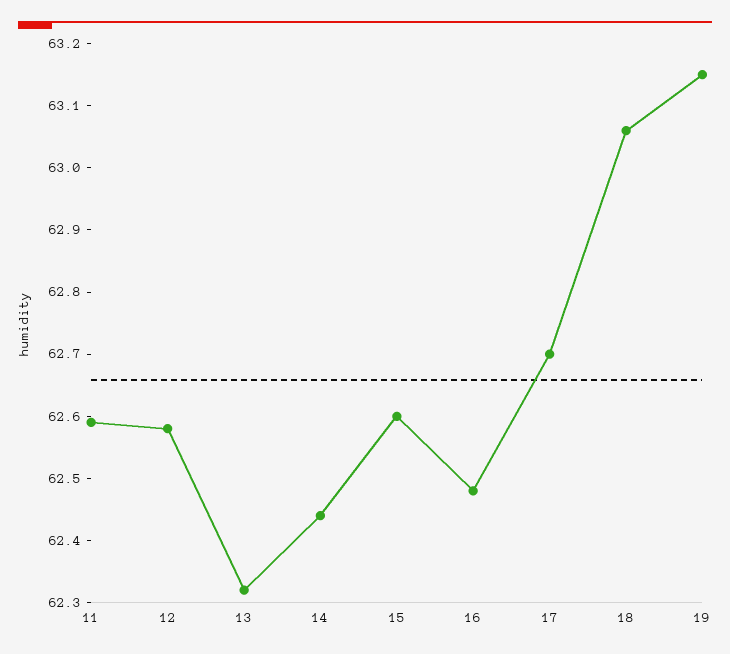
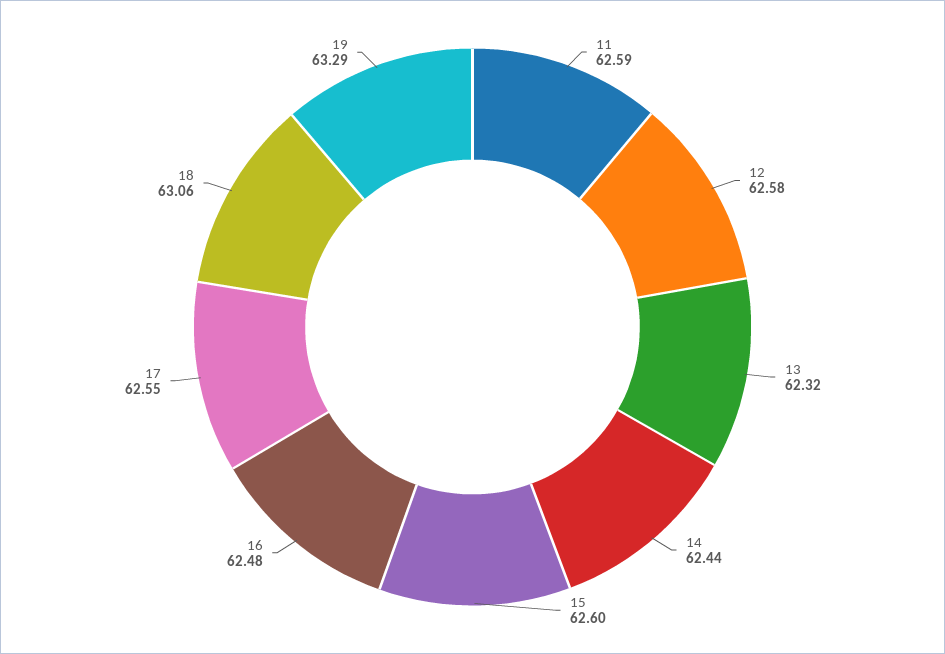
  {
    "11": 62.59,
    "12": 62.58,
    "13": 62.32,
    "14": 62.44,
    "15": 62.6,
    "16": 62.48,
-   "17": 62.7,
+   "17": 62.55,
    "18": 63.06,
-   "19": 63.15
+   "19": 63.29
  }

